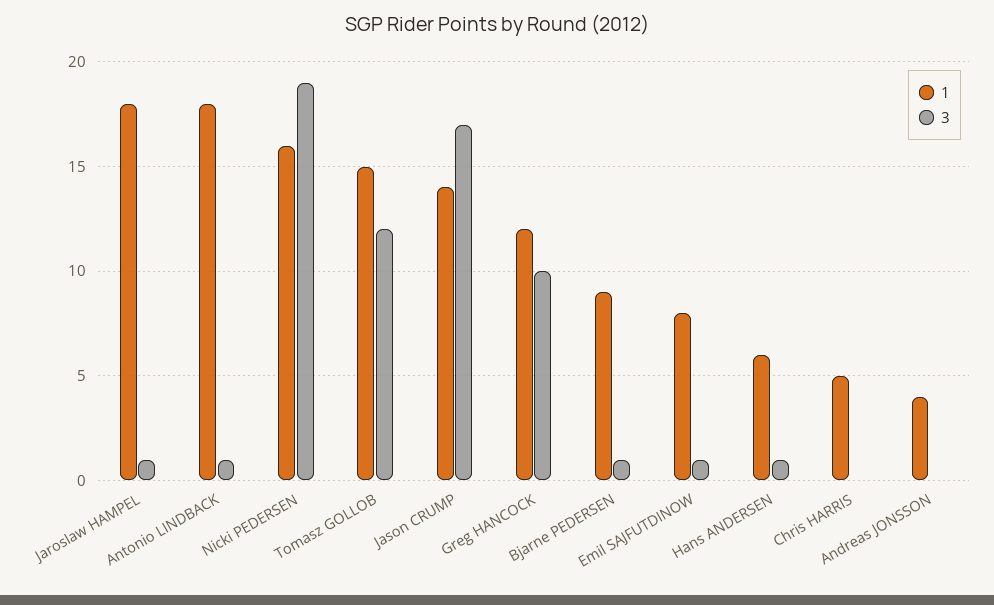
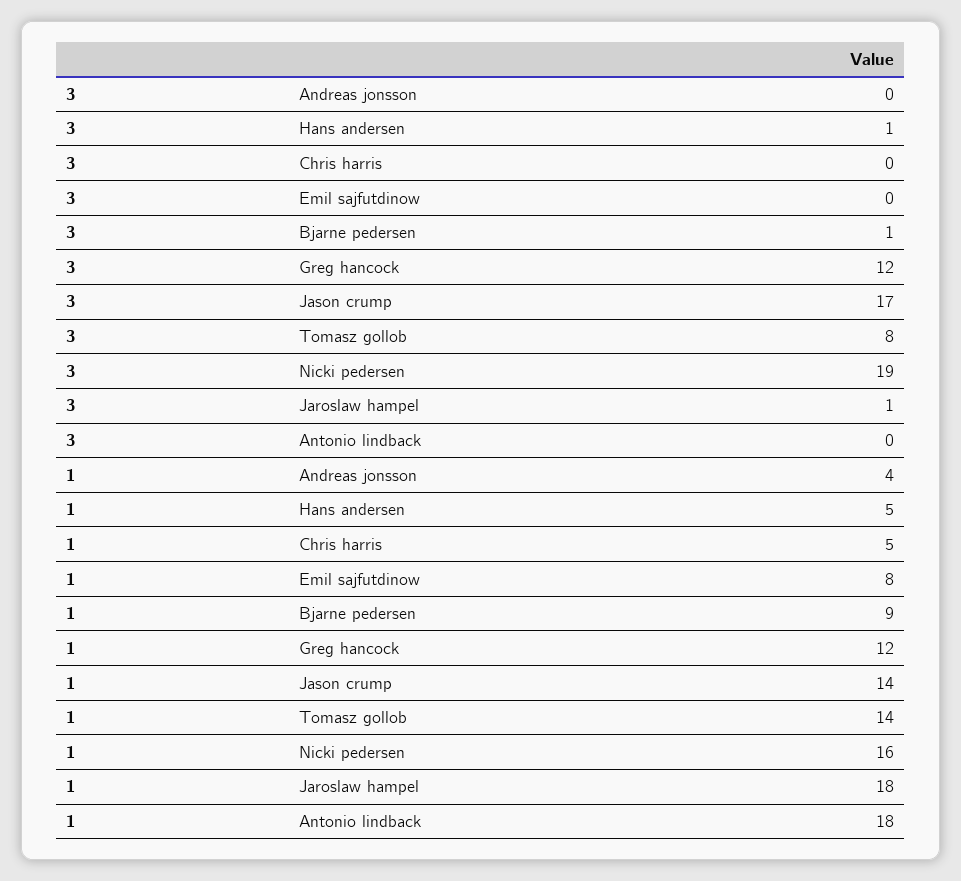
  {
    "1": {
      "Jaroslaw HAMPEL": 18,
      "Antonio LINDBACK": 18,
      "Nicki PEDERSEN": 16,
-     "Tomasz GOLLOB": 15,
+     "Tomasz GOLLOB": 14,
      "Jason CRUMP": 14,
      "Greg HANCOCK": 12,
      "Bjarne PEDERSEN": 9,
      "Emil SAJFUTDINOW": 8,
-     "Hans ANDERSEN": 6,
+     "Hans ANDERSEN": 5,
      "Chris HARRIS": 5,
      "Andreas JONSSON": 4
    },
    "3": {
      "Jaroslaw HAMPEL": 1,
-     "Antonio LINDBACK": 1,
+     "Antonio LINDBACK": 0,
      "Nicki PEDERSEN": 19,
-     "Tomasz GOLLOB": 12,
+     "Tomasz GOLLOB": 8,
      "Jason CRUMP": 17,
-     "Greg HANCOCK": 10,
+     "Greg HANCOCK": 12,
      "Bjarne PEDERSEN": 1,
-     "Emil SAJFUTDINOW": 1,
+     "Emil SAJFUTDINOW": 0,
      "Hans ANDERSEN": 1,
      "Chris HARRIS": 0,
      "Andreas JONSSON": 0
    }
  }

